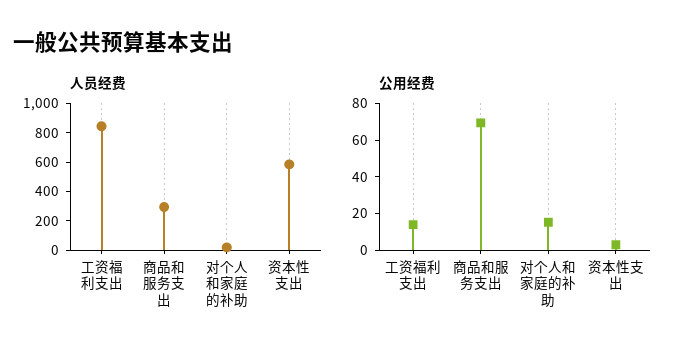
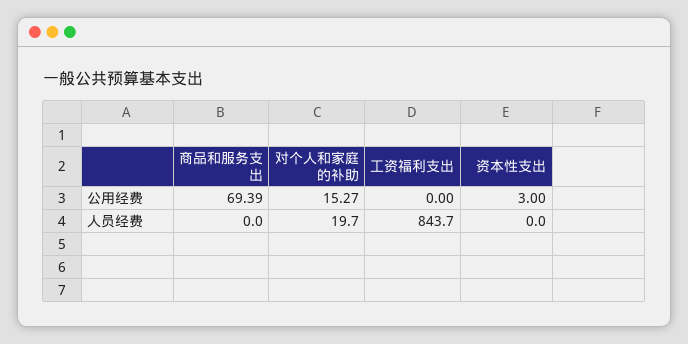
  {
    "人员经费": {
      "工资福利支出": 843.7,
-     "商品和服务支出": 300,
+     "商品和服务支出": 0,
      "对个人和家庭的补助": 19.7,
-     "资本性支出": 600
+     "资本性支出": 0
    },
    "公用经费": {
-     "工资福利支出": 15,
+     "工资福利支出": 0,
      "商品和服务支出": 69.39,
      "对个人和家庭的补助": 15.27,
      "资本性支出": 3
    }
  }

